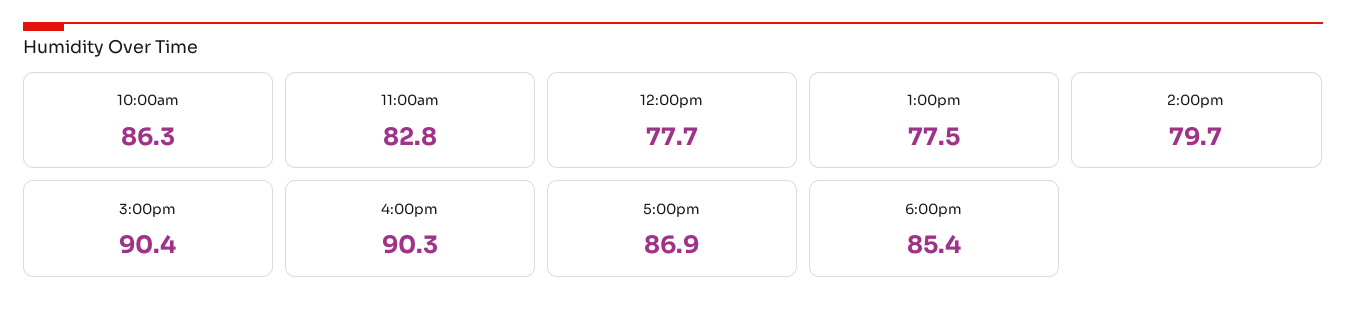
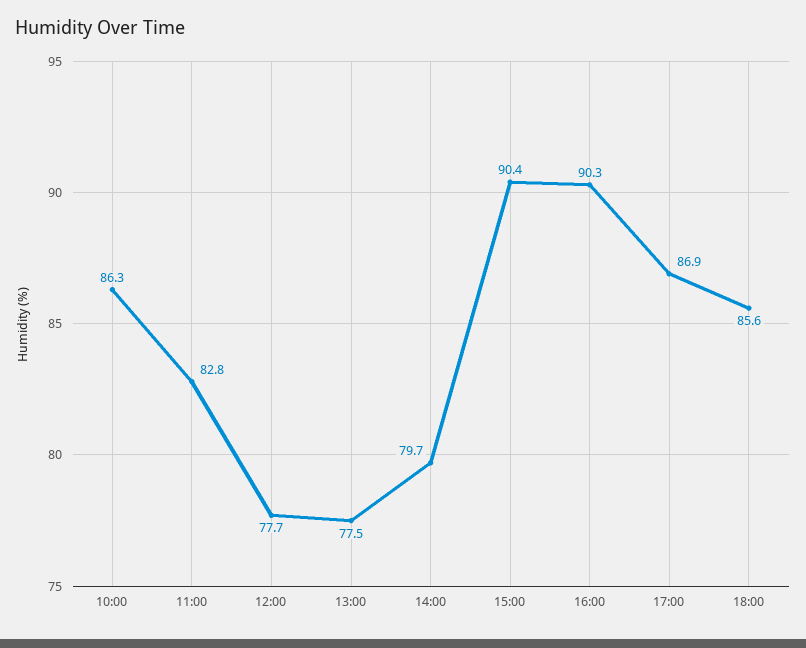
  {
    "10:00am": 86.3,
    "11:00am": 82.8,
    "12:00pm": 77.7,
    "1:00pm": 77.5,
    "2:00pm": 79.7,
    "3:00pm": 90.4,
    "4:00pm": 90.3,
    "5:00pm": 86.9,
-   "6:00pm": 85.4
+   "6:00pm": 85.6
  }

